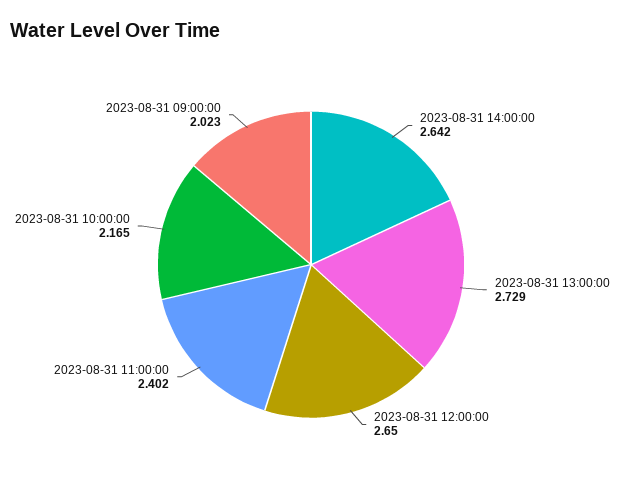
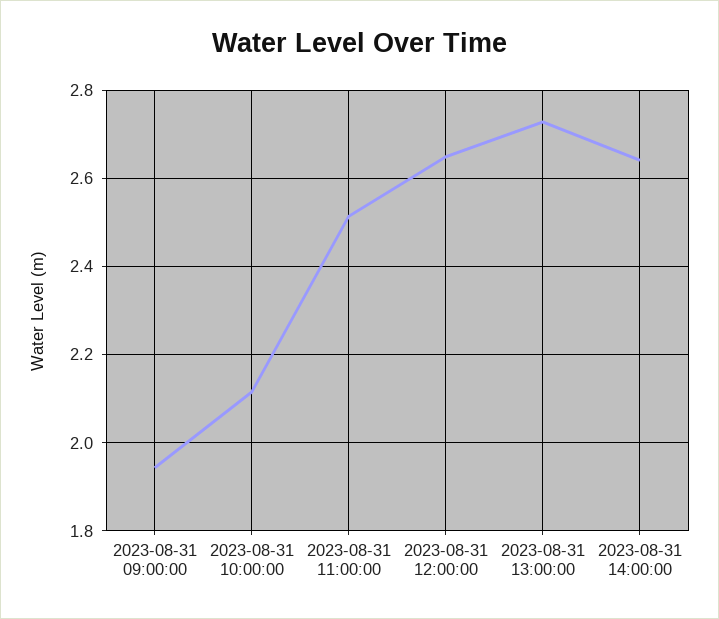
  {
    "2023-08-31 14:00:00": 2.642,
    "2023-08-31 13:00:00": 2.729,
    "2023-08-31 12:00:00": 2.65,
-   "2023-08-31 11:00:00": 2.402,
+   "2023-08-31 11:00:00": 2.52,
-   "2023-08-31 10:00:00": 2.165,
+   "2023-08-31 10:00:00": 2.12,
-   "2023-08-31 09:00:00": 2.023
+   "2023-08-31 09:00:00": 1.94
  }

